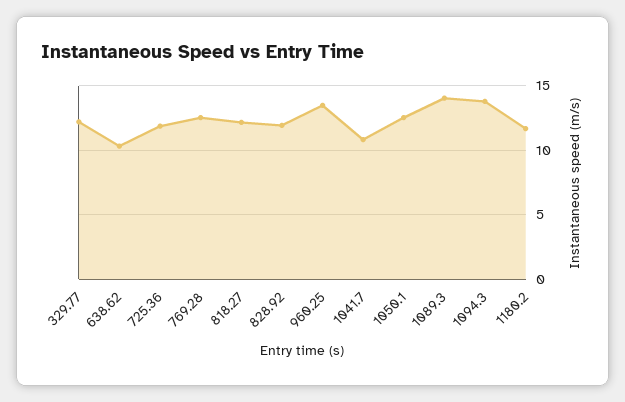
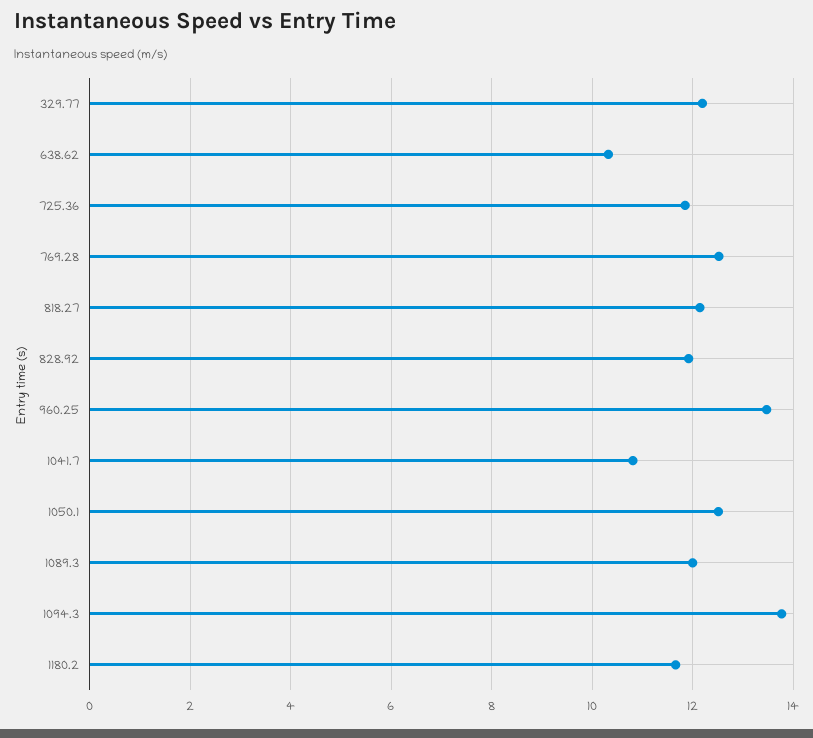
  {
    "329.77": 12.2,
    "638.62": 10.4,
    "725.36": 11.8,
    "769.28": 12.6,
    "818.27": 12.2,
    "828.92": 12,
    "960.25": 13.4,
    "1041.7": 10.8,
    "1050.1": 12.6,
-   "1089.3": 14,
+   "1089.3": 12,
    "1094.3": 13.8,
    "1180.2": 11.6
  }

